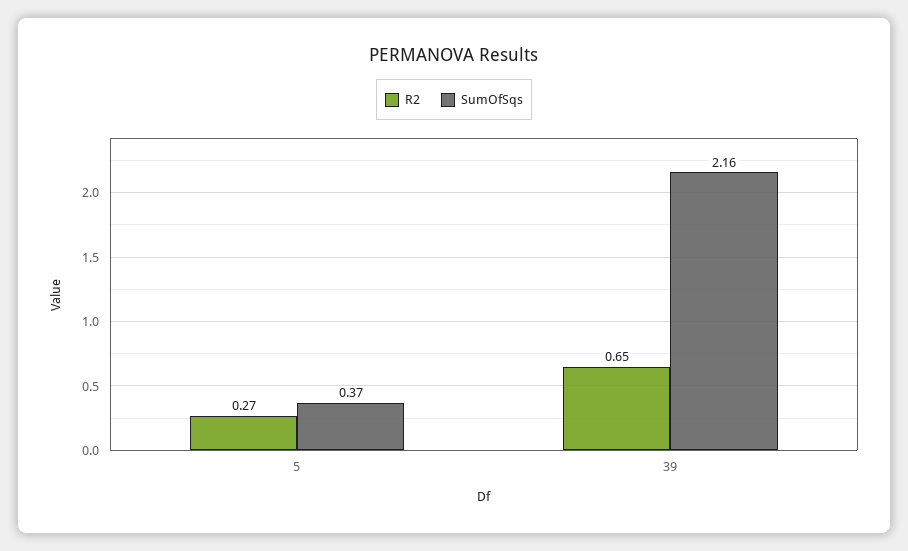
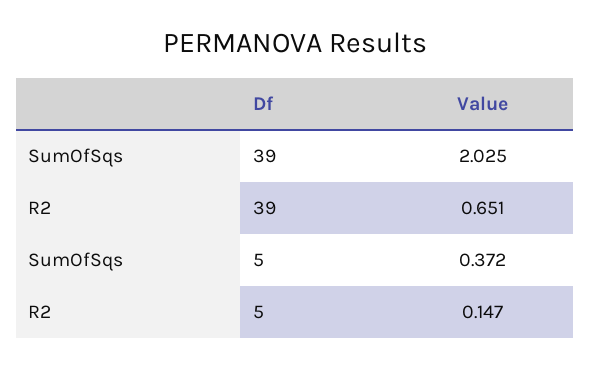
  {
    "R2": {
-     "5": 0.27,
+     "5": 0.147,
      "39": 0.651
    },
    "SumOfSqs": {
      "5": 0.372,
-     "39": 2.16
+     "39": 2.025
    }
  }

